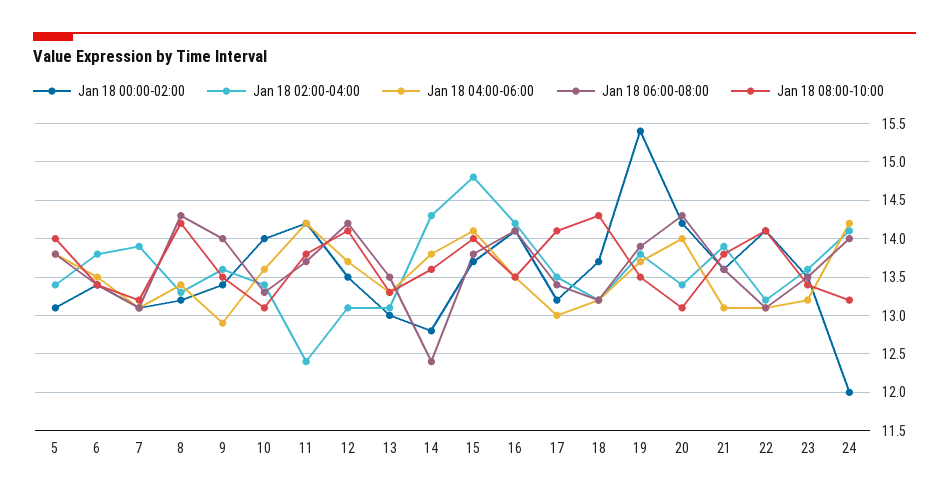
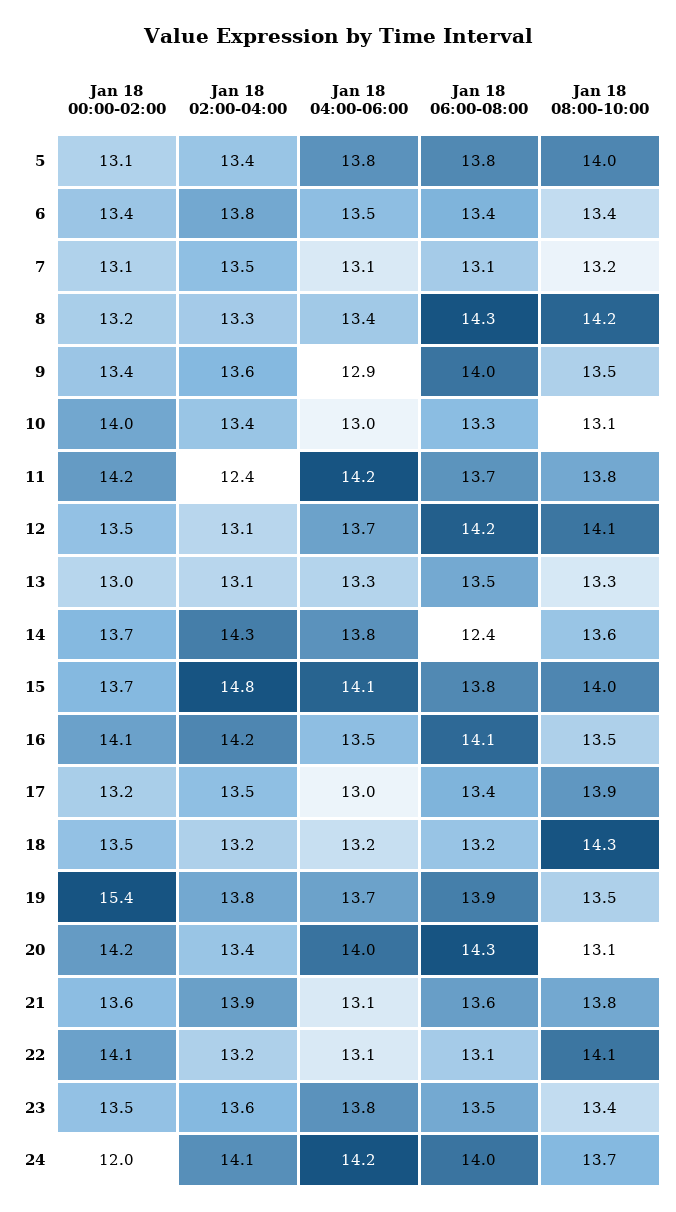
  {
    "Jan 18 00:00-02:00": {
      "5": 13.1,
      "6": 13.4,
      "7": 13.1,
      "8": 13.2,
      "9": 13.4,
      "10": 14,
      "11": 14.2,
      "12": 13.5,
      "13": 13,
-     "14": 12.8,
+     "14": 13.7,
      "15": 13.7,
      "16": 14.1,
      "17": 13.2,
-     "18": 13.7,
+     "18": 13.5,
      "19": 15.4,
      "20": 14.2,
      "21": 13.6,
      "22": 14.1,
      "23": 13.5,
      "24": 12
    },
    "Jan 18 02:00-04:00": {
      "5": 13.4,
      "6": 13.8,
-     "7": 13.9,
+     "7": 13.5,
      "8": 13.3,
      "9": 13.6,
      "10": 13.4,
      "11": 12.4,
      "12": 13.1,
      "13": 13.1,
      "14": 14.3,
      "15": 14.8,
      "16": 14.2,
      "17": 13.5,
      "18": 13.2,
      "19": 13.8,
      "20": 13.4,
      "21": 13.9,
      "22": 13.2,
      "23": 13.6,
      "24": 14.1
    },
    "Jan 18 04:00-06:00": {
      "5": 13.8,
      "6": 13.5,
      "7": 13.1,
      "8": 13.4,
      "9": 12.9,
-     "10": 13.6,
+     "10": 13,
      "11": 14.2,
      "12": 13.7,
      "13": 13.3,
      "14": 13.8,
      "15": 14.1,
      "16": 13.5,
      "17": 13,
      "18": 13.2,
      "19": 13.7,
      "20": 14,
      "21": 13.1,
      "22": 13.1,
-     "23": 13.2,
+     "23": 13.8,
      "24": 14.2
    },
    "Jan 18 06:00-08:00": {
      "5": 13.8,
      "6": 13.4,
      "7": 13.1,
      "8": 14.3,
      "9": 14,
      "10": 13.3,
      "11": 13.7,
      "12": 14.2,
      "13": 13.5,
      "14": 12.4,
      "15": 13.8,
      "16": 14.1,
      "17": 13.4,
      "18": 13.2,
      "19": 13.9,
      "20": 14.3,
      "21": 13.6,
      "22": 13.1,
      "23": 13.5,
      "24": 14
    },
    "Jan 18 08:00-10:00": {
      "5": 14,
      "6": 13.4,
      "7": 13.2,
      "8": 14.2,
      "9": 13.5,
      "10": 13.1,
      "11": 13.8,
      "12": 14.1,
      "13": 13.3,
      "14": 13.6,
      "15": 14,
      "16": 13.5,
-     "17": 14.1,
+     "17": 13.9,
      "18": 14.3,
      "19": 13.5,
      "20": 13.1,
      "21": 13.8,
      "22": 14.1,
      "23": 13.4,
-     "24": 13.2
+     "24": 13.7
    }
  }

